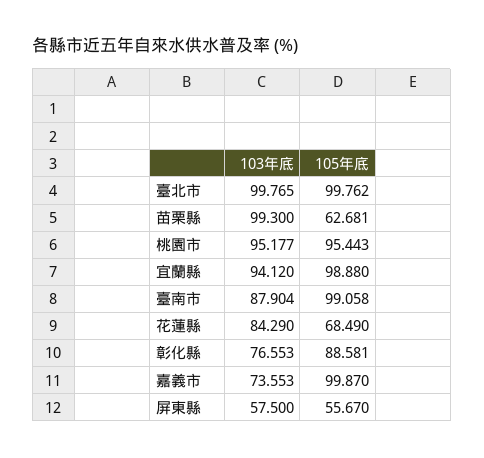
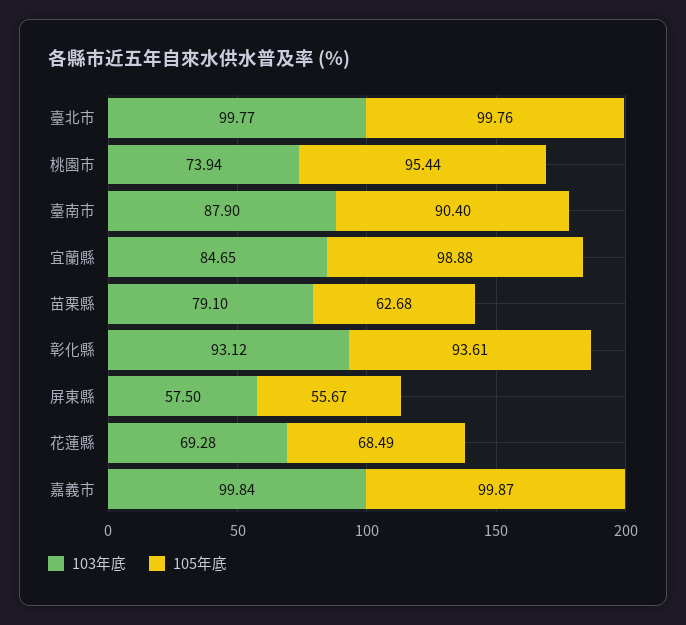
  {
    "103年底": {
      "臺北市": 99.765,
-     "苗栗縣": 99.3,
+     "苗栗縣": 79.1,
-     "桃園市": 95.177,
+     "桃園市": 73.94,
-     "宜蘭縣": 94.12,
+     "宜蘭縣": 84.65,
      "臺南市": 87.904,
-     "花蓮縣": 84.29,
+     "花蓮縣": 69.28,
-     "彰化縣": 76.553,
+     "彰化縣": 93.12,
-     "嘉義市": 73.553,
+     "嘉義市": 99.84,
      "屏東縣": 57.5
    },
    "105年底": {
      "臺北市": 99.762,
      "苗栗縣": 62.681,
      "桃園市": 95.443,
      "宜蘭縣": 98.88,
-     "臺南市": 99.058,
+     "臺南市": 90.4,
      "花蓮縣": 68.49,
-     "彰化縣": 88.581,
+     "彰化縣": 93.61,
      "嘉義市": 99.87,
      "屏東縣": 55.67
    }
  }

